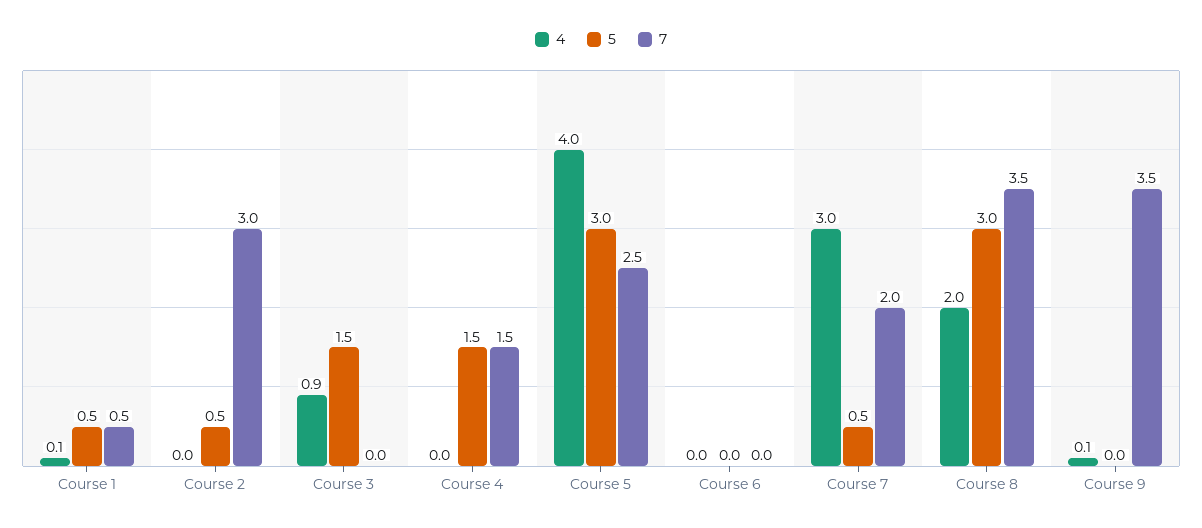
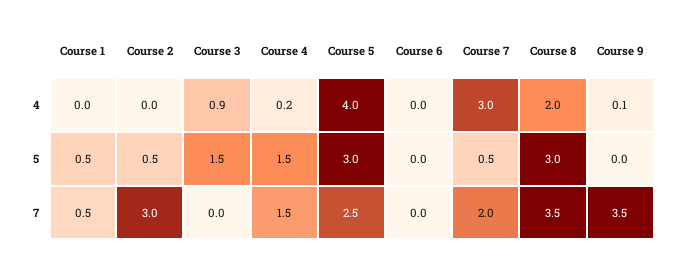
  {
    "4": {
-     "Course 1": 0.1,
+     "Course 1": 0,
      "Course 2": 0,
      "Course 3": 0.9,
-     "Course 4": 0,
+     "Course 4": 0.2,
      "Course 5": 4,
      "Course 6": 0,
      "Course 7": 3,
      "Course 8": 2,
      "Course 9": 0.1
    },
    "5": {
      "Course 1": 0.5,
      "Course 2": 0.5,
      "Course 3": 1.5,
      "Course 4": 1.5,
      "Course 5": 3,
      "Course 6": 0,
      "Course 7": 0.5,
      "Course 8": 3,
      "Course 9": 0
    },
    "7": {
      "Course 1": 0.5,
      "Course 2": 3,
      "Course 3": 0,
      "Course 4": 1.5,
      "Course 5": 2.5,
      "Course 6": 0,
      "Course 7": 2,
      "Course 8": 3.5,
      "Course 9": 3.5
    }
  }

